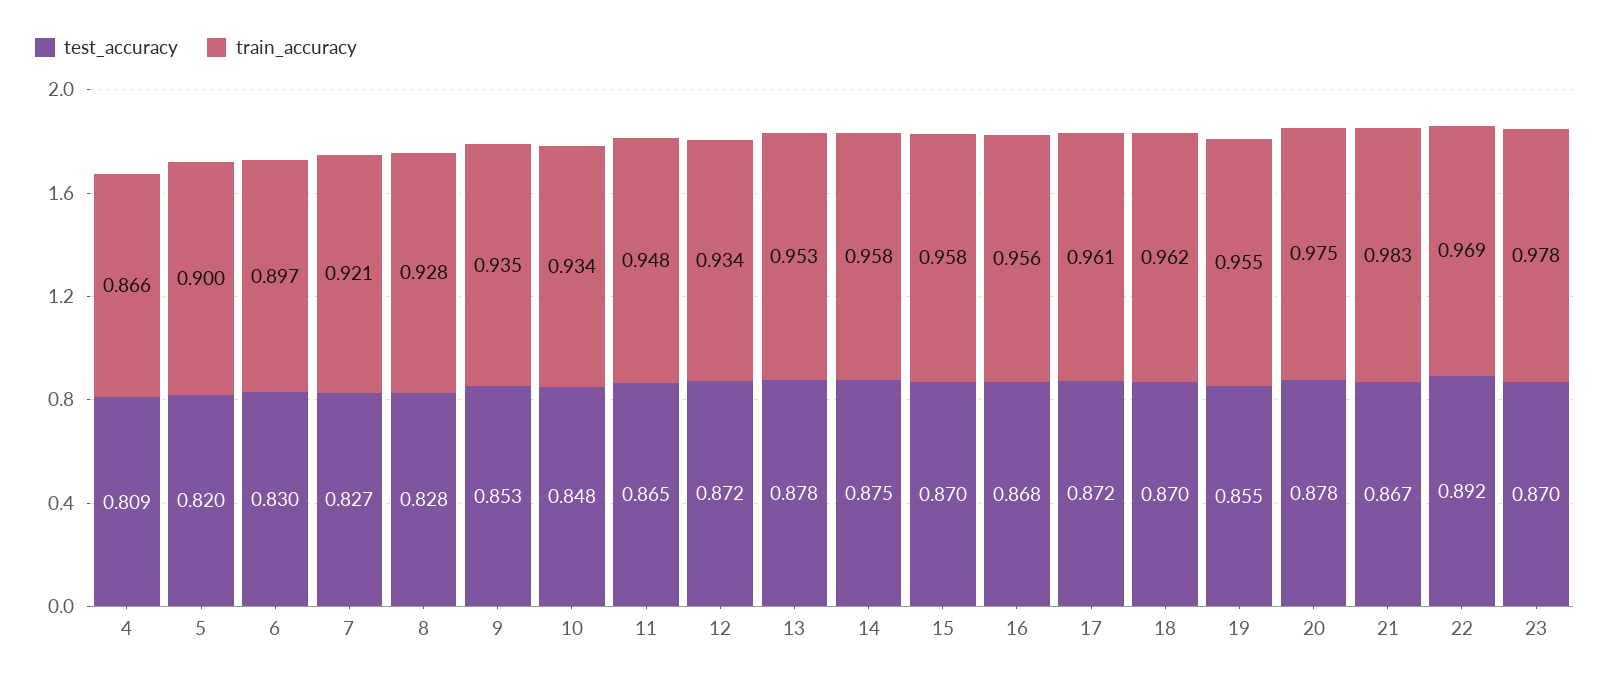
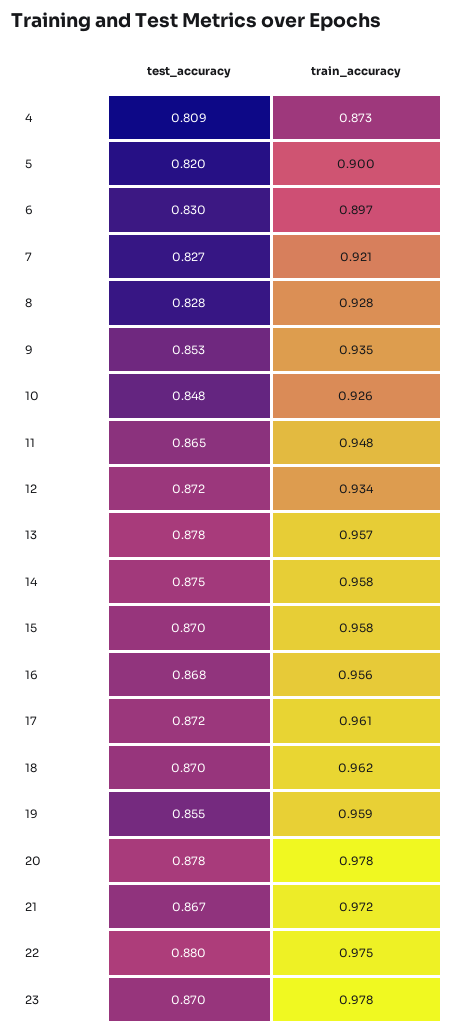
  {
    "test_accuracy": {
      "4": 0.809,
      "5": 0.82,
      "6": 0.83,
      "7": 0.827,
      "8": 0.828,
      "9": 0.853,
      "10": 0.848,
      "11": 0.865,
      "12": 0.872,
      "13": 0.878,
      "14": 0.875,
      "15": 0.87,
      "16": 0.868,
      "17": 0.872,
      "18": 0.87,
      "19": 0.855,
      "20": 0.878,
      "21": 0.867,
-     "22": 0.892,
+     "22": 0.88,
      "23": 0.87
    },
    "train_accuracy": {
-     "4": 0.866,
+     "4": 0.873,
      "5": 0.9,
      "6": 0.897,
      "7": 0.921,
      "8": 0.928,
      "9": 0.935,
-     "10": 0.934,
+     "10": 0.926,
      "11": 0.948,
      "12": 0.934,
-     "13": 0.953,
+     "13": 0.957,
      "14": 0.958,
      "15": 0.958,
      "16": 0.956,
      "17": 0.961,
      "18": 0.962,
-     "19": 0.955,
+     "19": 0.959,
-     "20": 0.975,
+     "20": 0.978,
-     "21": 0.983,
+     "21": 0.972,
-     "22": 0.969,
+     "22": 0.975,
      "23": 0.978
    }
  }

